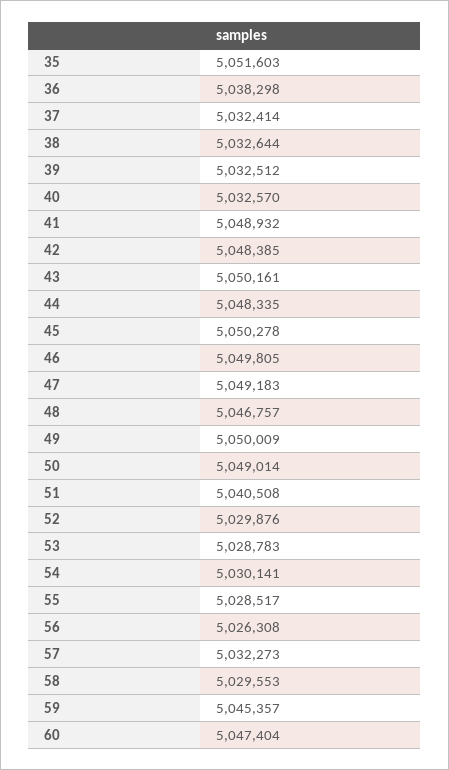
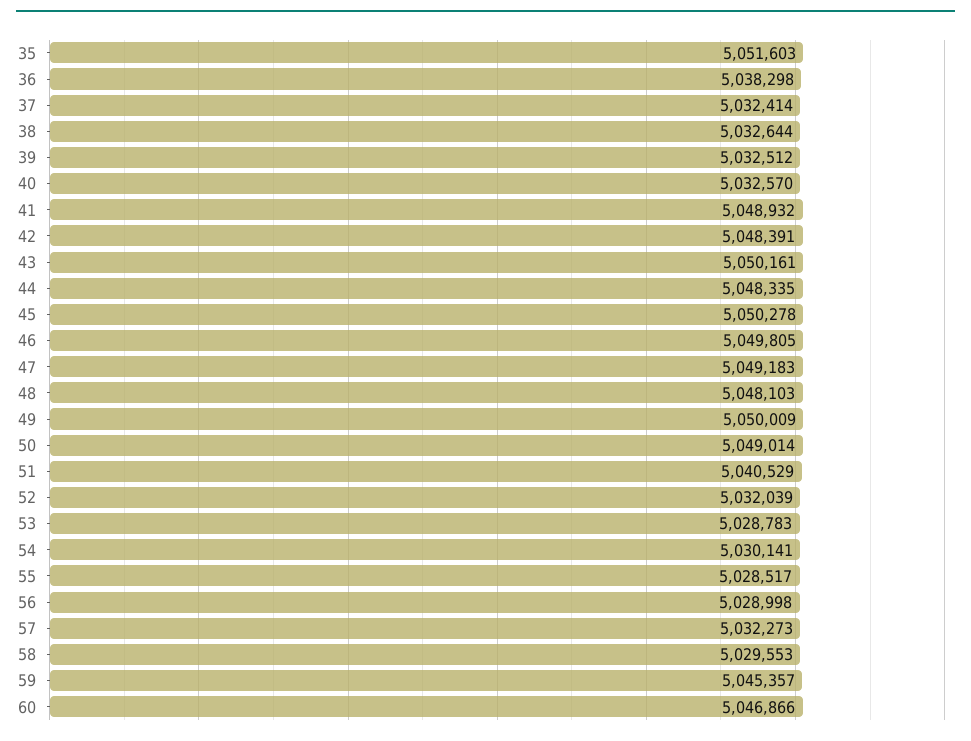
  {
    "35": 5051603,
    "36": 5038298,
    "37": 5032414,
    "38": 5032644,
    "39": 5032512,
    "40": 5032570,
    "41": 5048932,
-   "42": 5048385,
+   "42": 5048391,
    "43": 5050161,
    "44": 5048335,
    "45": 5050278,
    "46": 5049805,
    "47": 5049183,
-   "48": 5046757,
+   "48": 5048103,
    "49": 5050009,
    "50": 5049014,
-   "51": 5040508,
+   "51": 5040529,
-   "52": 5029876,
+   "52": 5032039,
    "53": 5028783,
    "54": 5030141,
    "55": 5028517,
-   "56": 5026308,
+   "56": 5028998,
    "57": 5032273,
    "58": 5029553,
    "59": 5045357,
-   "60": 5047404
+   "60": 5046866
  }

